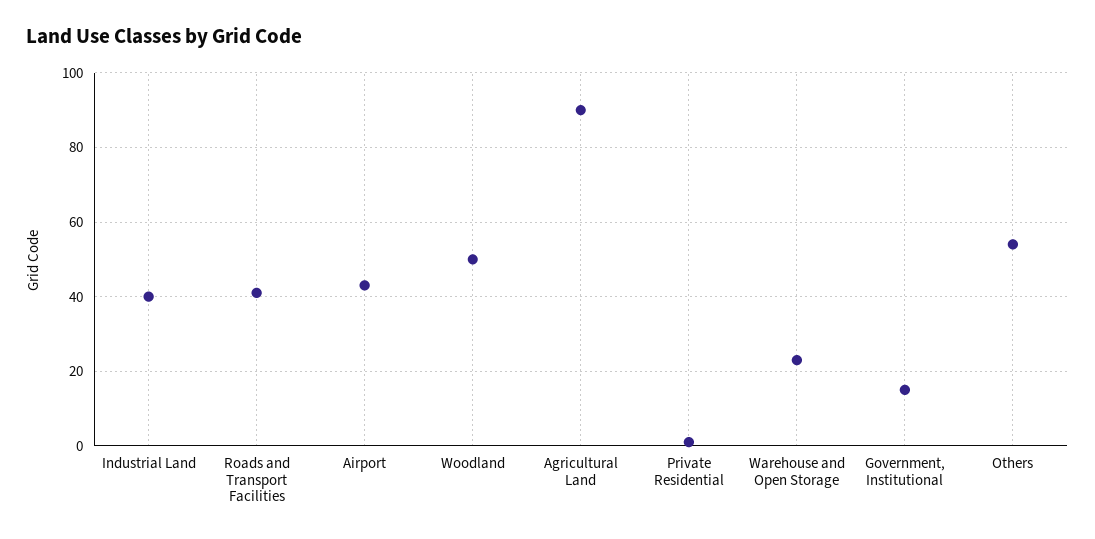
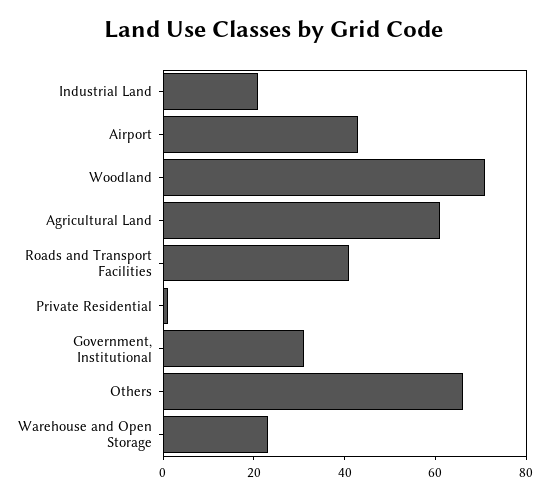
  {
-   "Industrial Land": 40,
+   "Industrial Land": 20,
    "Roads and Transport Facilities": 40,
    "Airport": 45,
-   "Woodland": 50,
+   "Woodland": 70,
-   "Agricultural Land": 90,
+   "Agricultural Land": 60,
    "Private Residential": 0,
    "Warehouse and Open Storage": 25,
-   "Government, Institutional": 15,
+   "Government, Institutional": 30,
-   "Others": 55
+   "Others": 65
  }

